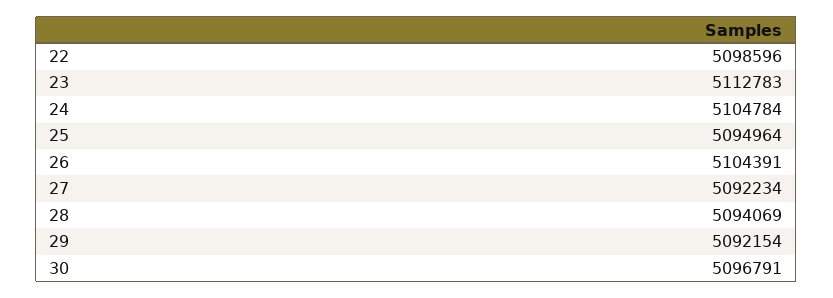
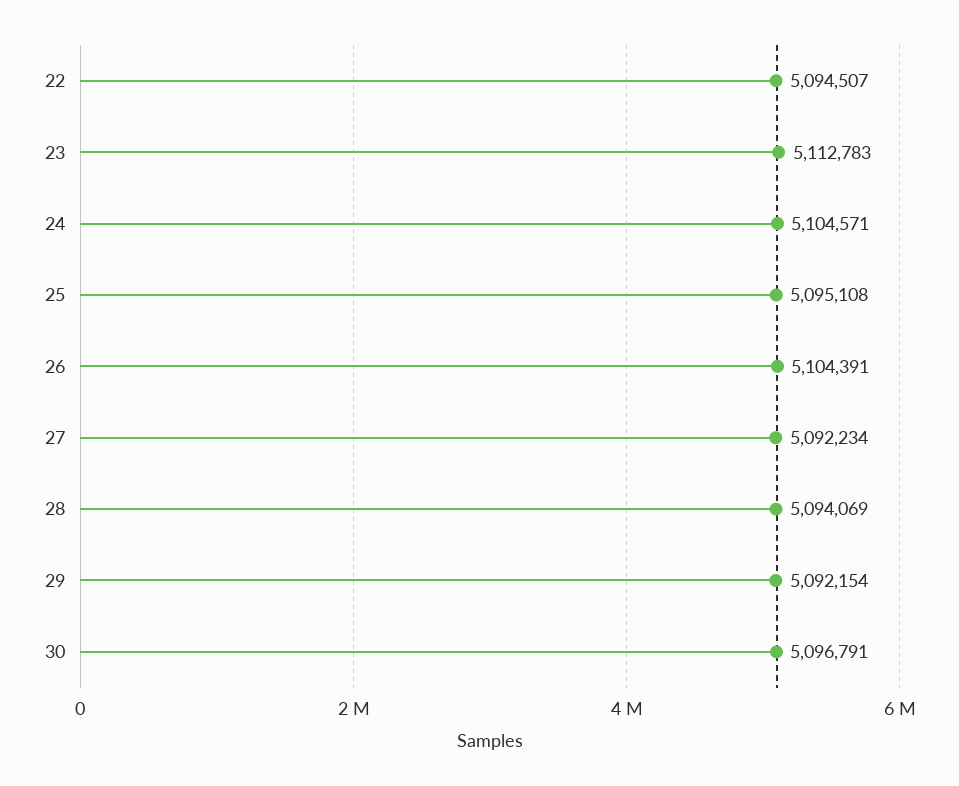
  {
-   "22": 5098596,
+   "22": 5094507,
    "23": 5112783,
-   "24": 5104784,
+   "24": 5104571,
-   "25": 5094964,
+   "25": 5095108,
    "26": 5104391,
    "27": 5092234,
    "28": 5094069,
    "29": 5092154,
    "30": 5096791
  }

